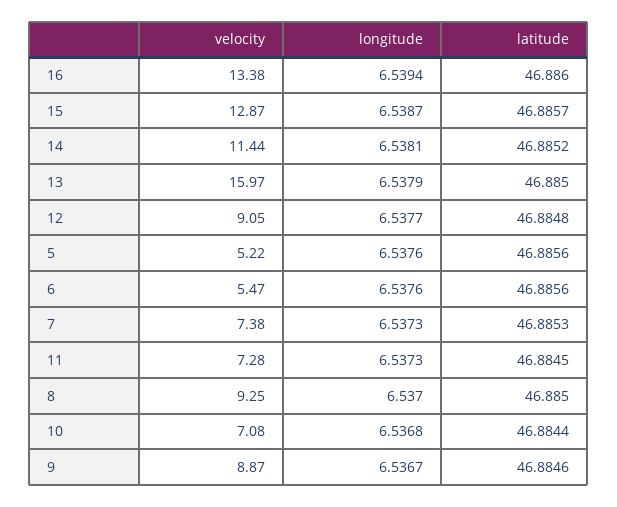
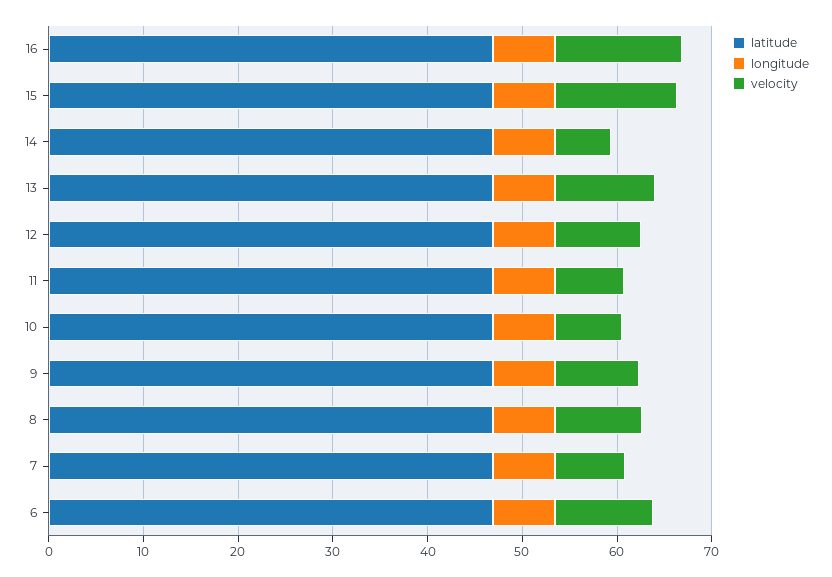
  {
    "velocity": {
      "16": 13.38,
      "15": 12.87,
-     "14": 11.44,
+     "14": 6,
-     "13": 15.97,
+     "13": 10,
      "12": 9.05,
-     "5": 5.22,
-     "6": 5.47,
+     "6": 10,
      "7": 7.38,
      "11": 7.28,
      "8": 9.25,
      "10": 7.08,
      "9": 8.87
    },
    "longitude": {
      "16": 6.5394,
      "15": 6.5387,
      "14": 6.5381,
      "13": 6.5379,
      "12": 6.5377,
-     "5": 6.5376,
      "6": 6.5376,
      "7": 6.5373,
      "11": 6.5373,
      "8": 6.537,
      "10": 6.5368,
      "9": 6.5367
    },
    "latitude": {
      "16": 46.886,
      "15": 46.8857,
      "14": 46.8852,
      "13": 46.885,
      "12": 46.8848,
-     "5": 46.8856,
      "6": 46.8856,
      "7": 46.8853,
      "11": 46.8845,
      "8": 46.885,
      "10": 46.8844,
      "9": 46.8846
    }
  }

